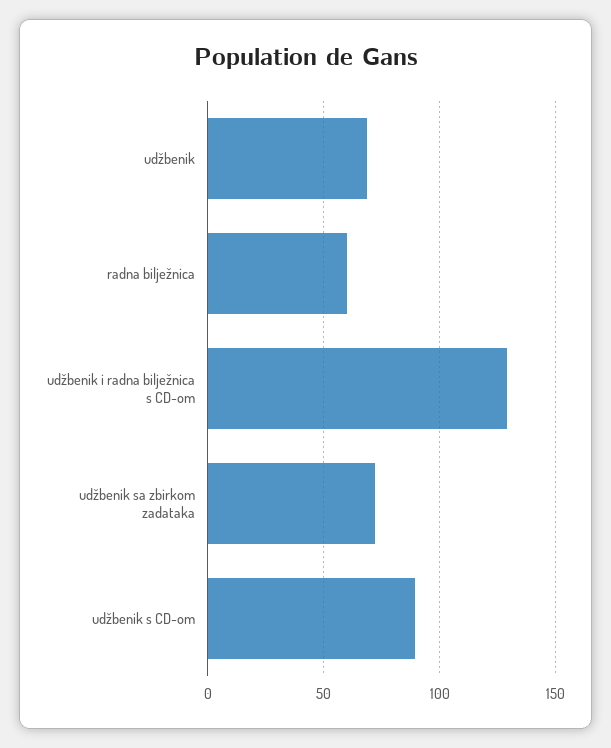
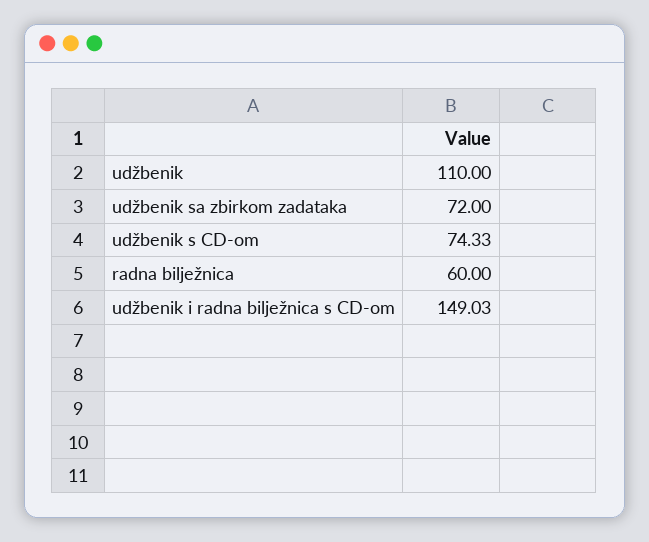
  {
-   "udžbenik": 70,
+   "udžbenik": 110,
    "radna bilježnica": 60,
-   "udžbenik i radna bilježnica s CD-om": 130,
+   "udžbenik i radna bilježnica s CD-om": 149.03,
    "udžbenik sa zbirkom zadataka": 72,
-   "udžbenik s CD-om": 90
+   "udžbenik s CD-om": 74.33
  }

